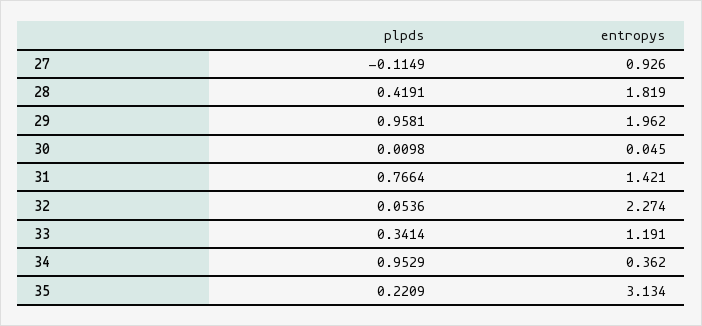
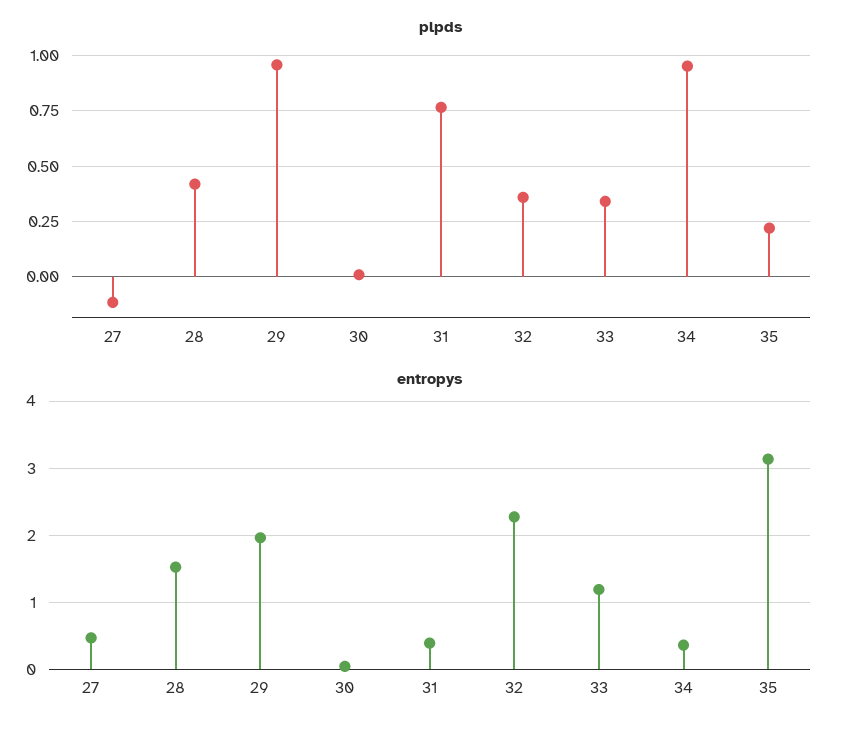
  {
    "plpds": {
      "27": -0.1149,
      "28": 0.4191,
      "29": 0.9581,
      "30": 0.0098,
      "31": 0.7664,
-     "32": 0.0536,
+     "32": 0.35,
      "33": 0.3414,
      "34": 0.9529,
      "35": 0.2209
    },
    "entropys": {
-     "27": 0.926,
+     "27": 0.5,
-     "28": 1.819,
+     "28": 1.5,
      "29": 1.962,
      "30": 0.045,
-     "31": 1.421,
+     "31": 0.4,
      "32": 2.274,
      "33": 1.191,
      "34": 0.362,
      "35": 3.134
    }
  }

